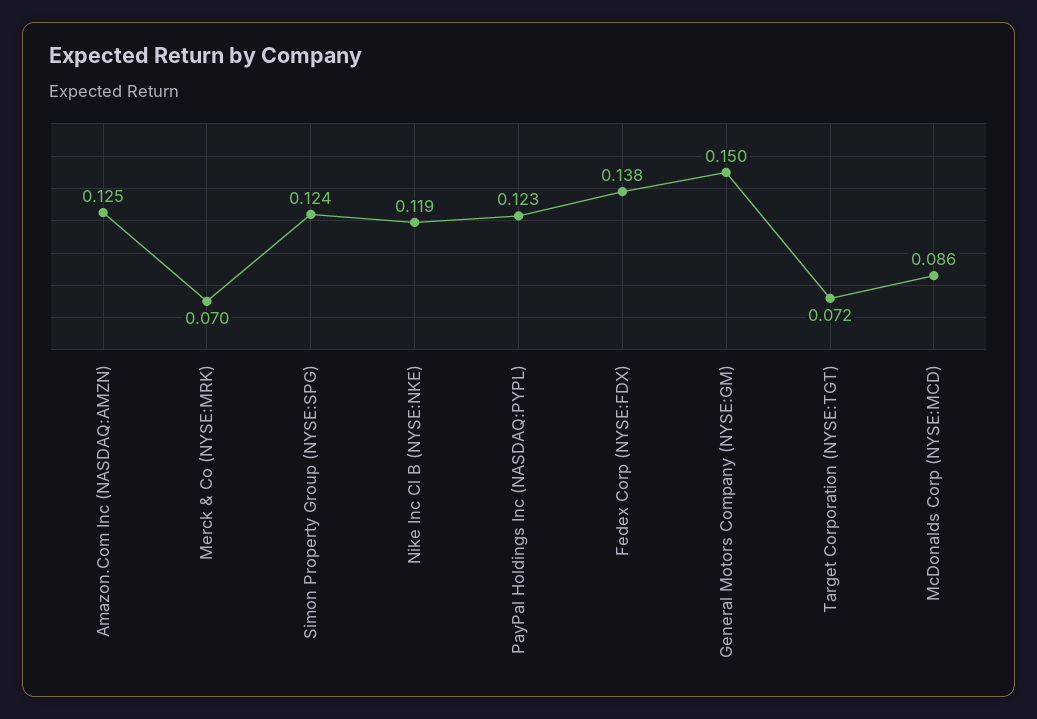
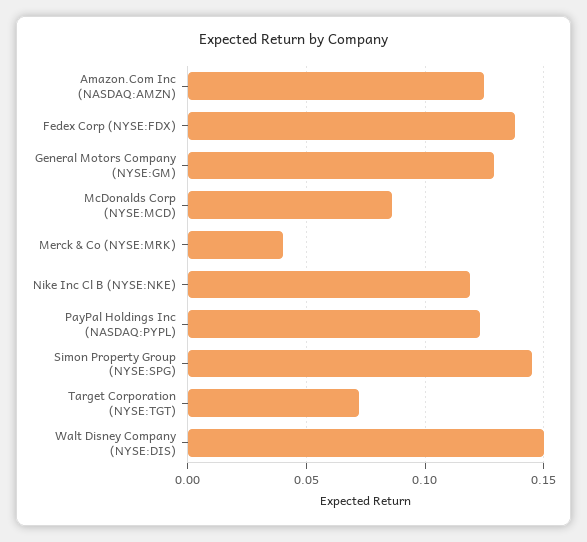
  {
    "Amazon.Com Inc (NASDAQ:AMZN)": 0.125,
-   "Merck & Co (NYSE:MRK)": 0.07,
+   "Merck & Co (NYSE:MRK)": 0.04,
-   "Simon Property Group (NYSE:SPG)": 0.124,
+   "Simon Property Group (NYSE:SPG)": 0.145,
    "Nike Inc Cl B (NYSE:NKE)": 0.119,
    "PayPal Holdings Inc (NASDAQ:PYPL)": 0.123,
    "Fedex Corp (NYSE:FDX)": 0.138,
-   "General Motors Company (NYSE:GM)": 0.15,
+   "General Motors Company (NYSE:GM)": 0.13,
    "Target Corporation (NYSE:TGT)": 0.072,
-   "McDonalds Corp (NYSE:MCD)": 0.086
+   "McDonalds Corp (NYSE:MCD)": 0.086,
+   "Walt Disney Company (NYSE:DIS)": 0.15
  }

